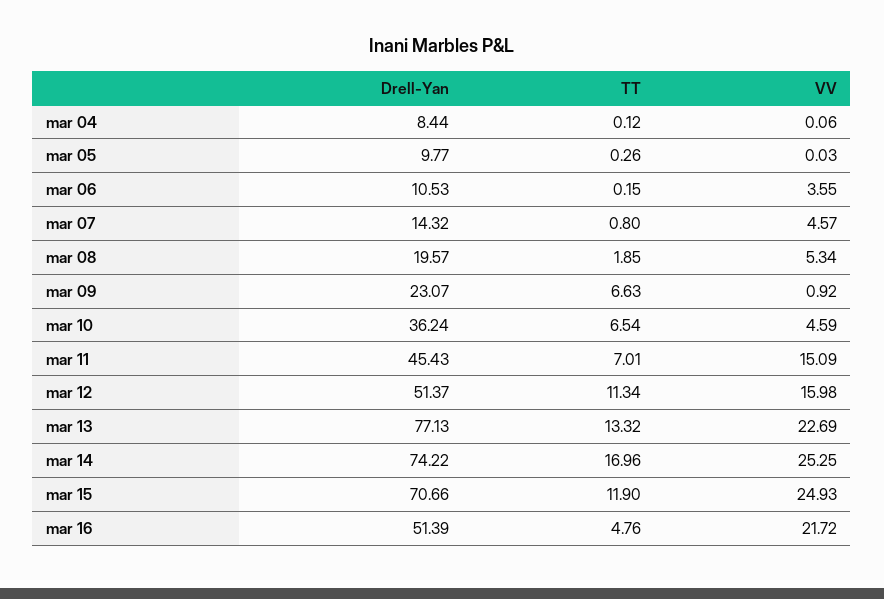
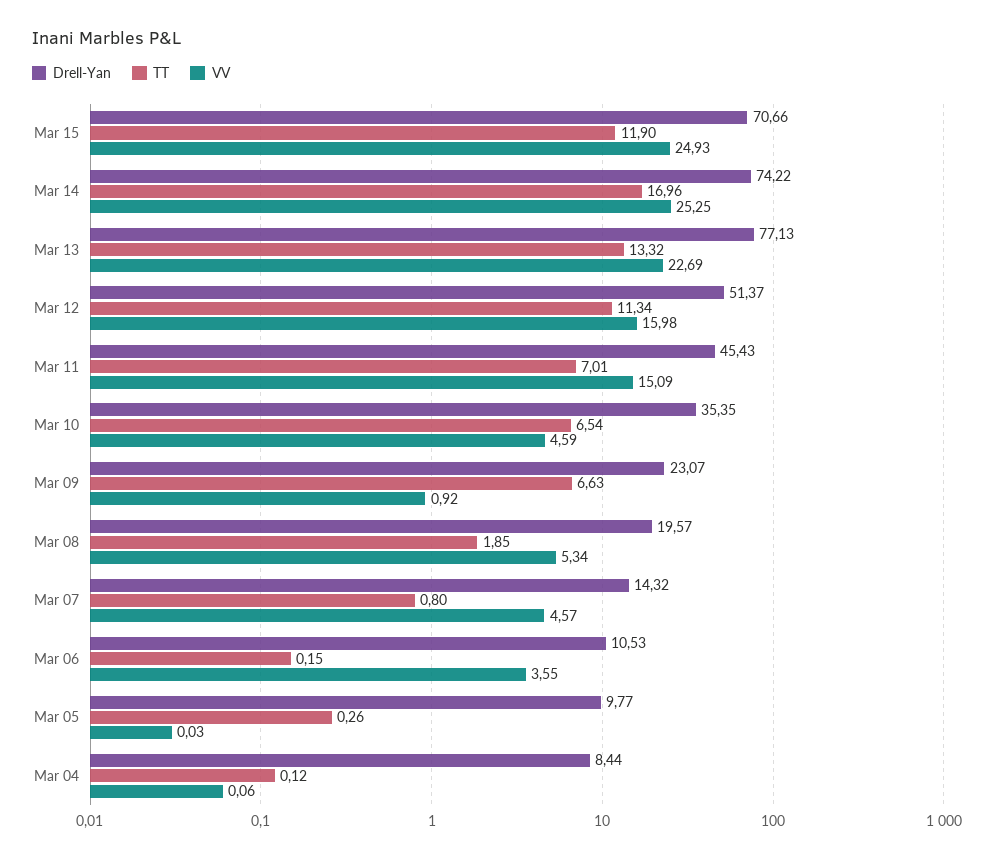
  {
    "Drell-Yan": {
      "mar 04": 8.44,
      "mar 05": 9.77,
      "mar 06": 10.53,
      "mar 07": 14.32,
      "mar 08": 19.57,
      "mar 09": 23.07,
-     "mar 10": 36.24,
+     "mar 10": 35.35,
      "mar 11": 45.43,
      "mar 12": 51.37,
      "mar 13": 77.13,
      "mar 14": 74.22,
-     "mar 15": 70.66,
+     "mar 15": 70.66
-     "mar 16": 51.39
    },
    "TT": {
      "mar 04": 0.12,
      "mar 05": 0.26,
      "mar 06": 0.15,
      "mar 07": 0.8,
      "mar 08": 1.85,
      "mar 09": 6.63,
      "mar 10": 6.54,
      "mar 11": 7.01,
      "mar 12": 11.34,
      "mar 13": 13.32,
      "mar 14": 16.96,
-     "mar 15": 11.9,
+     "mar 15": 11.9
-     "mar 16": 4.76
    },
    "VV": {
      "mar 04": 0.06,
      "mar 05": 0.03,
      "mar 06": 3.55,
      "mar 07": 4.57,
      "mar 08": 5.34,
      "mar 09": 0.92,
      "mar 10": 4.59,
      "mar 11": 15.09,
      "mar 12": 15.98,
      "mar 13": 22.69,
      "mar 14": 25.25,
-     "mar 15": 24.93,
+     "mar 15": 24.93
-     "mar 16": 21.72
    }
  }

